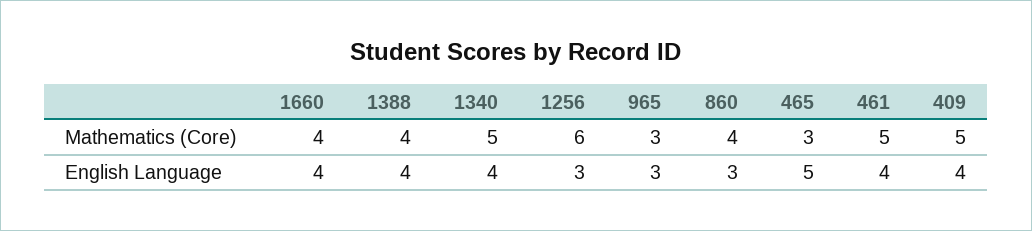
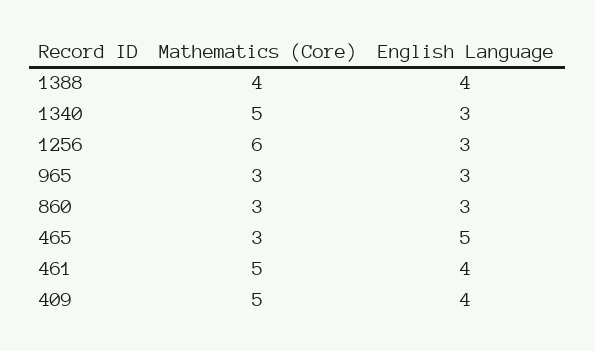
  {
-   "1660": {
-     "Mathematics (Core)": 4,
-     "English Language": 4
-   },
    "1388": {
      "Mathematics (Core)": 4,
      "English Language": 4
    },
    "1340": {
      "Mathematics (Core)": 5,
-     "English Language": 4
+     "English Language": 3
    },
    "1256": {
      "Mathematics (Core)": 6,
      "English Language": 3
    },
    "965": {
      "Mathematics (Core)": 3,
      "English Language": 3
    },
    "860": {
-     "Mathematics (Core)": 4,
+     "Mathematics (Core)": 3,
      "English Language": 3
    },
    "465": {
      "Mathematics (Core)": 3,
      "English Language": 5
    },
    "461": {
      "Mathematics (Core)": 5,
      "English Language": 4
    },
    "409": {
      "Mathematics (Core)": 5,
      "English Language": 4
    }
  }

